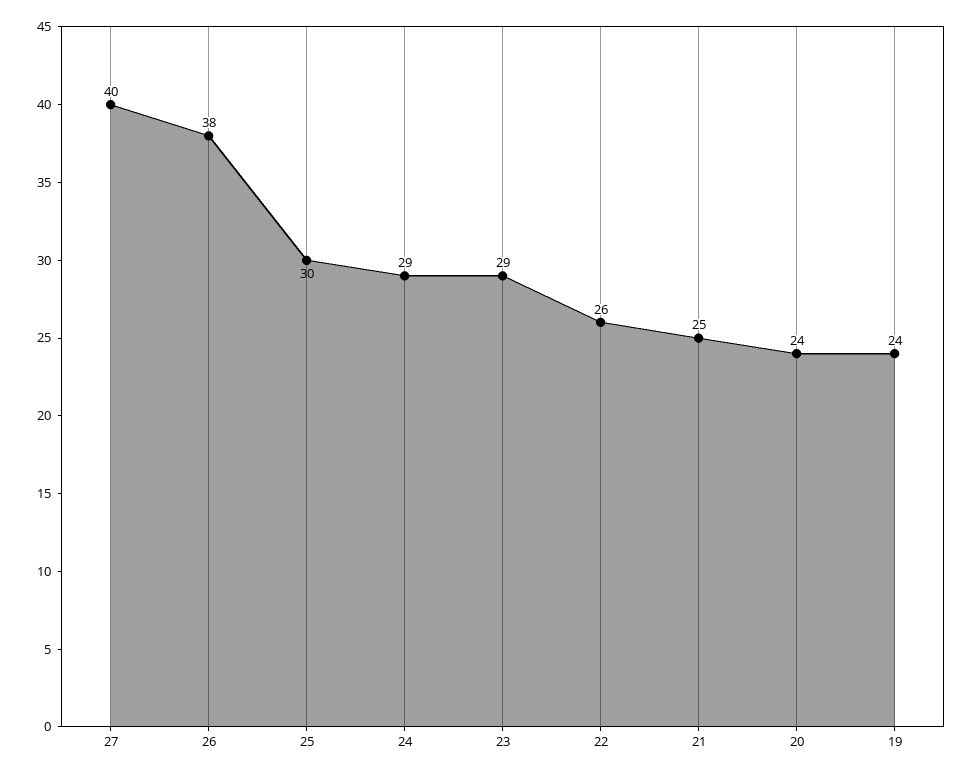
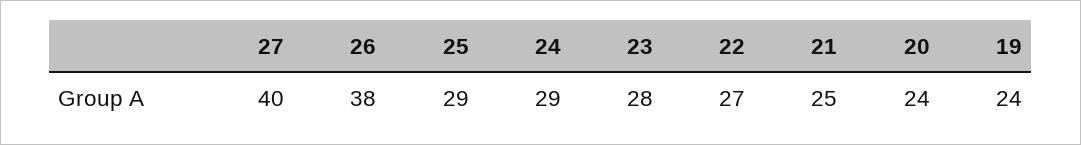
  {
    "27": 40,
    "26": 38,
-   "25": 30,
+   "25": 29,
    "24": 29,
-   "23": 29,
+   "23": 28,
-   "22": 26,
+   "22": 27,
    "21": 25,
    "20": 24,
    "19": 24
  }

